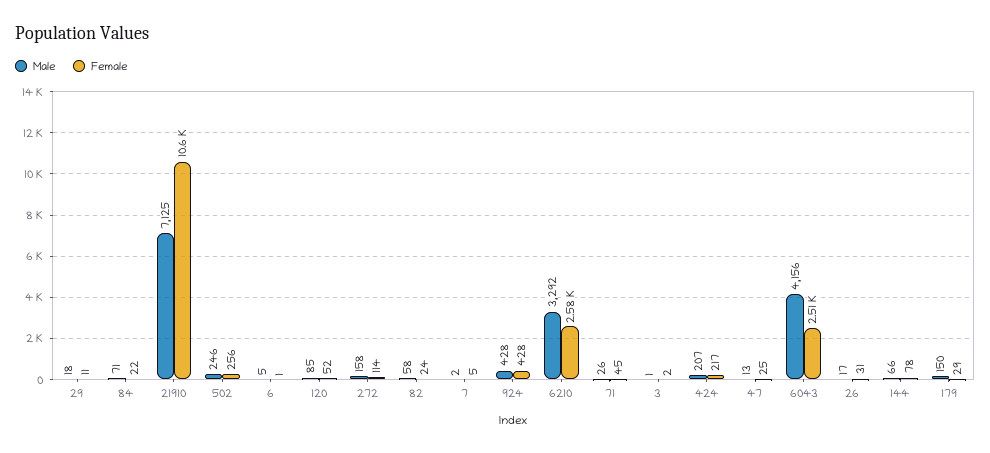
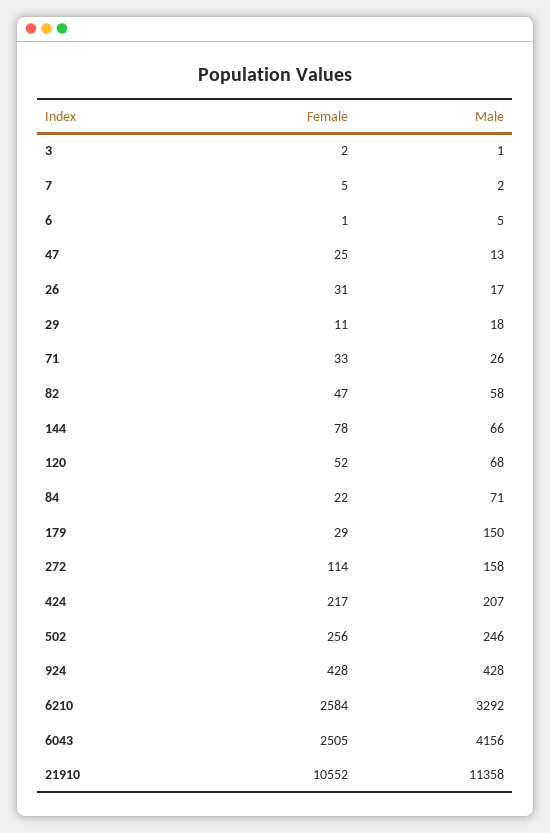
  {
    "Male": {
      "29": 18,
      "84": 71,
-     "21910": 7125,
+     "21910": 11358,
      "502": 246,
      "6": 5,
-     "120": 85,
+     "120": 68,
      "272": 158,
      "82": 58,
      "7": 2,
      "924": 428,
      "6210": 3292,
      "71": 26,
      "3": 1,
      "424": 207,
      "47": 13,
      "6043": 4156,
      "26": 17,
      "144": 66,
      "179": 150
    },
    "Female": {
      "29": 11,
      "84": 22,
      "21910": 10552,
      "502": 256,
      "6": 1,
      "120": 52,
      "272": 114,
-     "82": 24,
+     "82": 47,
      "7": 5,
      "924": 428,
      "6210": 2584,
-     "71": 45,
+     "71": 33,
      "3": 2,
      "424": 217,
      "47": 25,
      "6043": 2505,
      "26": 31,
      "144": 78,
      "179": 29
    }
  }

